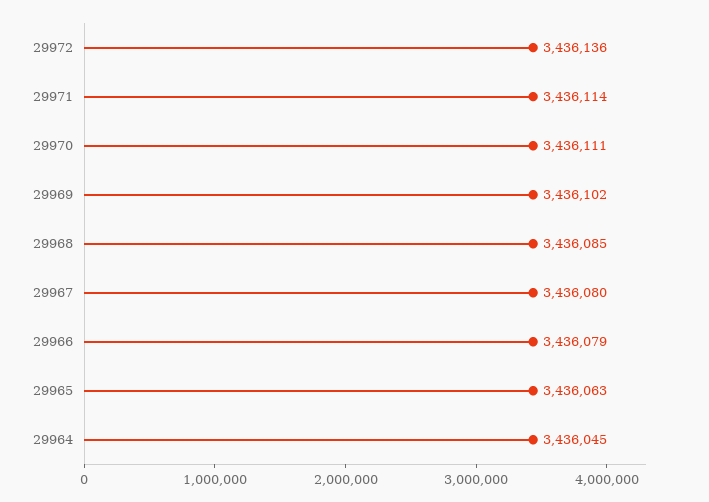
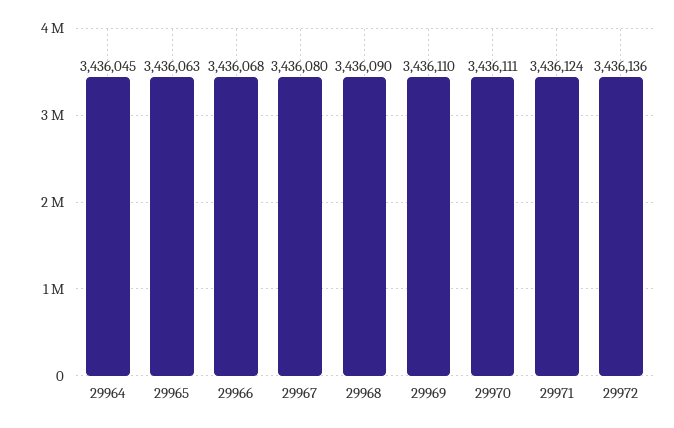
  {
    "29972": 3436136,
-   "29971": 3436114,
+   "29971": 3436124,
    "29970": 3436111,
-   "29969": 3436102,
+   "29969": 3436110,
-   "29968": 3436085,
+   "29968": 3436090,
    "29967": 3436080,
-   "29966": 3436079,
+   "29966": 3436068,
    "29965": 3436063,
    "29964": 3436045
  }

